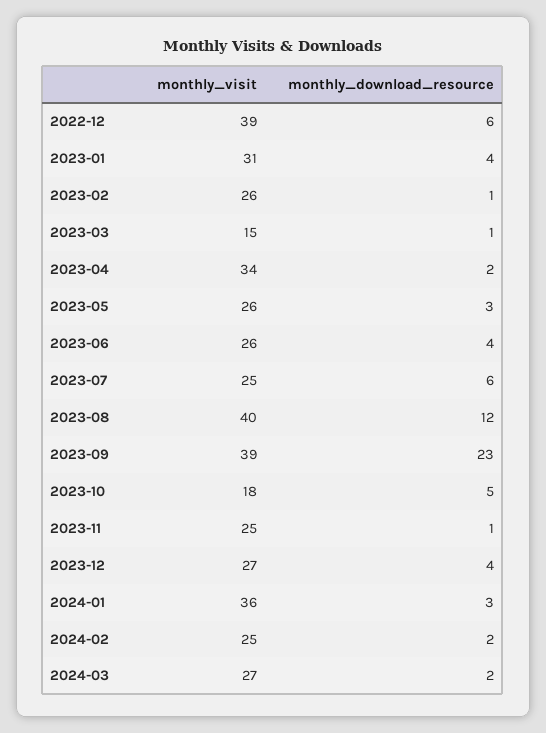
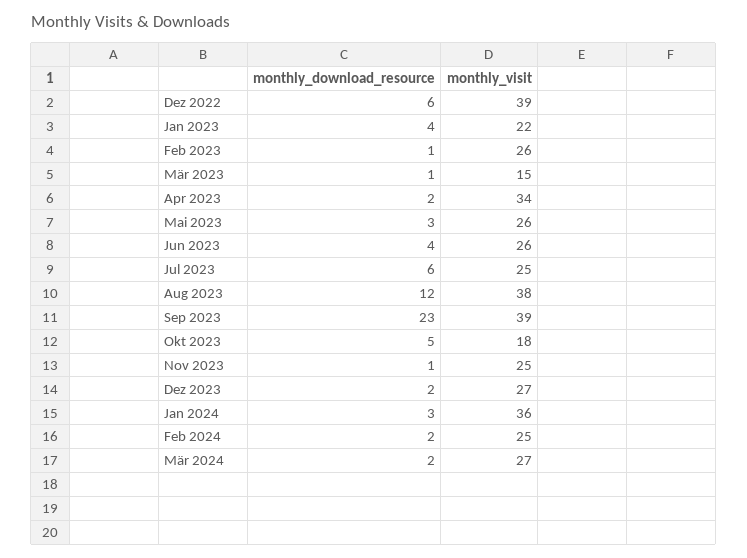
  {
    "monthly_visit": {
      "2022-12": 39,
-     "2023-01": 31,
+     "2023-01": 22,
      "2023-02": 26,
      "2023-03": 15,
      "2023-04": 34,
      "2023-05": 26,
      "2023-06": 26,
      "2023-07": 25,
-     "2023-08": 40,
+     "2023-08": 38,
      "2023-09": 39,
      "2023-10": 18,
      "2023-11": 25,
      "2023-12": 27,
      "2024-01": 36,
      "2024-02": 25,
      "2024-03": 27
    },
    "monthly_download_resource": {
      "2022-12": 6,
      "2023-01": 4,
      "2023-02": 1,
      "2023-03": 1,
      "2023-04": 2,
      "2023-05": 3,
      "2023-06": 4,
      "2023-07": 6,
      "2023-08": 12,
      "2023-09": 23,
      "2023-10": 5,
      "2023-11": 1,
-     "2023-12": 4,
+     "2023-12": 2,
      "2024-01": 3,
      "2024-02": 2,
      "2024-03": 2
    }
  }

